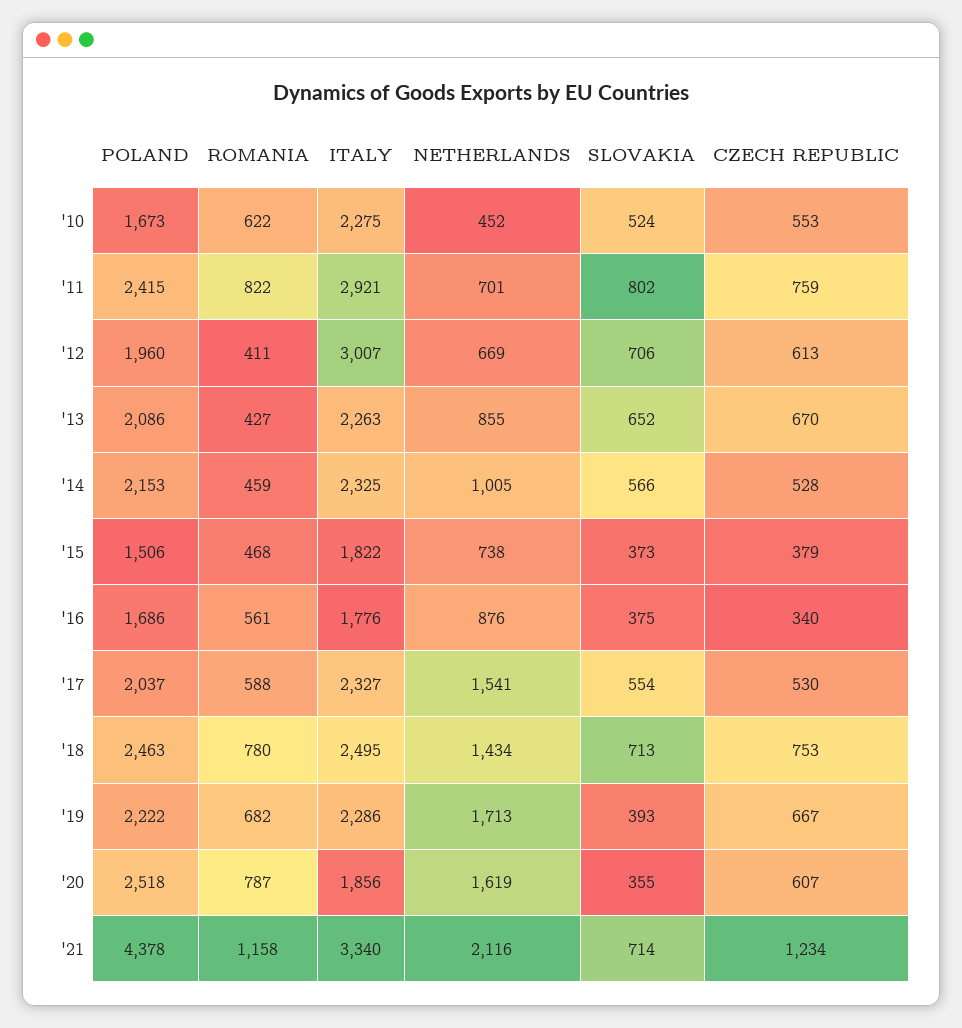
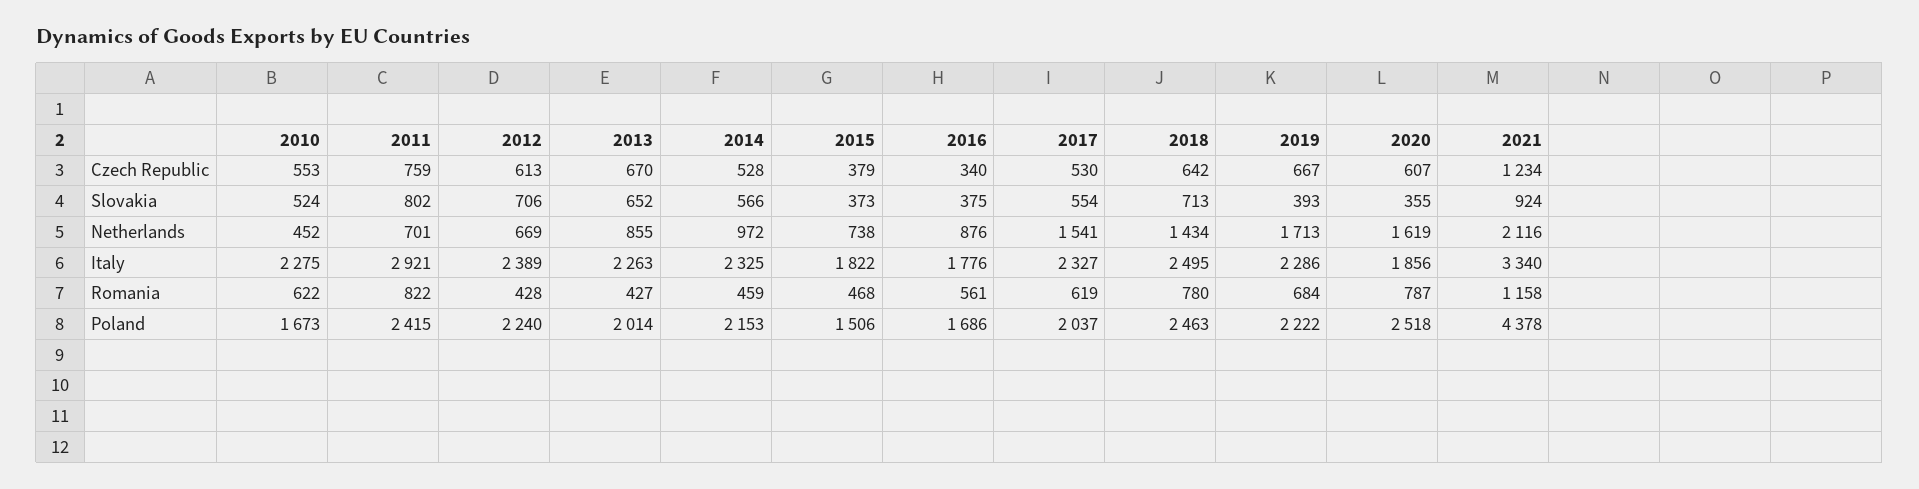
  {
    "POLAND": {
      "'10": 1673,
      "'11": 2415,
-     "'12": 1960,
+     "'12": 2240,
-     "'13": 2086,
+     "'13": 2014,
      "'14": 2153,
      "'15": 1506,
      "'16": 1686,
      "'17": 2037,
      "'18": 2463,
      "'19": 2222,
      "'20": 2518,
      "'21": 4378
    },
    "ROMANIA": {
      "'10": 622,
      "'11": 822,
-     "'12": 411,
+     "'12": 428,
      "'13": 427,
      "'14": 459,
      "'15": 468,
      "'16": 561,
-     "'17": 588,
+     "'17": 619,
      "'18": 780,
-     "'19": 682,
+     "'19": 684,
      "'20": 787,
      "'21": 1158
    },
    "ITALY": {
      "'10": 2275,
      "'11": 2921,
-     "'12": 3007,
+     "'12": 2389,
      "'13": 2263,
      "'14": 2325,
      "'15": 1822,
      "'16": 1776,
      "'17": 2327,
      "'18": 2495,
      "'19": 2286,
      "'20": 1856,
      "'21": 3340
    },
    "NETHERLANDS": {
      "'10": 452,
      "'11": 701,
      "'12": 669,
      "'13": 855,
-     "'14": 1005,
+     "'14": 972,
      "'15": 738,
      "'16": 876,
      "'17": 1541,
      "'18": 1434,
      "'19": 1713,
      "'20": 1619,
      "'21": 2116
    },
    "SLOVAKIA": {
      "'10": 524,
      "'11": 802,
      "'12": 706,
      "'13": 652,
      "'14": 566,
      "'15": 373,
      "'16": 375,
      "'17": 554,
      "'18": 713,
      "'19": 393,
      "'20": 355,
-     "'21": 714
+     "'21": 924
    },
    "CZECH REPUBLIC": {
      "'10": 553,
      "'11": 759,
      "'12": 613,
      "'13": 670,
      "'14": 528,
      "'15": 379,
      "'16": 340,
      "'17": 530,
-     "'18": 753,
+     "'18": 642,
      "'19": 667,
      "'20": 607,
      "'21": 1234
    }
  }

